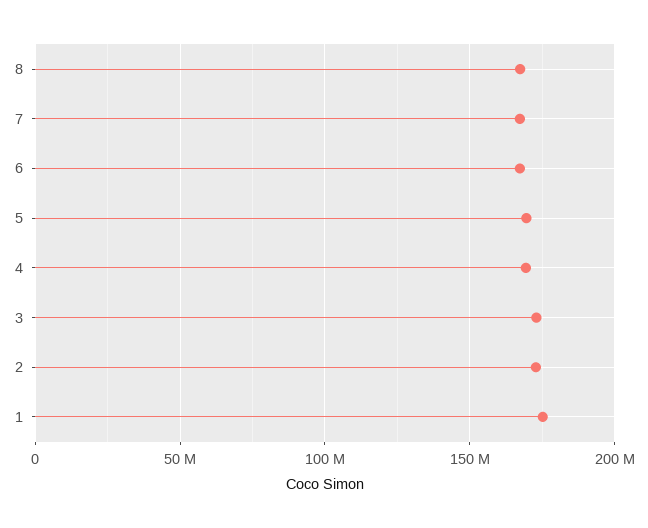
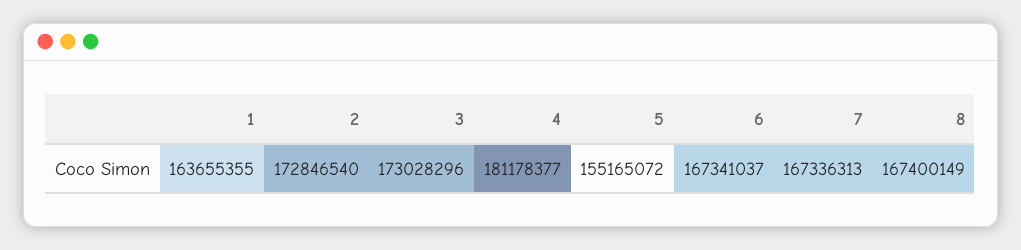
  {
    "8": 167400149,
    "7": 167336313,
    "6": 167341037,
-   "5": 170000000,
+   "5": 155165072,
-   "4": 170000000,
+   "4": 181178377,
    "3": 173028296,
    "2": 172846540,
-   "1": 175000000
+   "1": 163655355
  }

